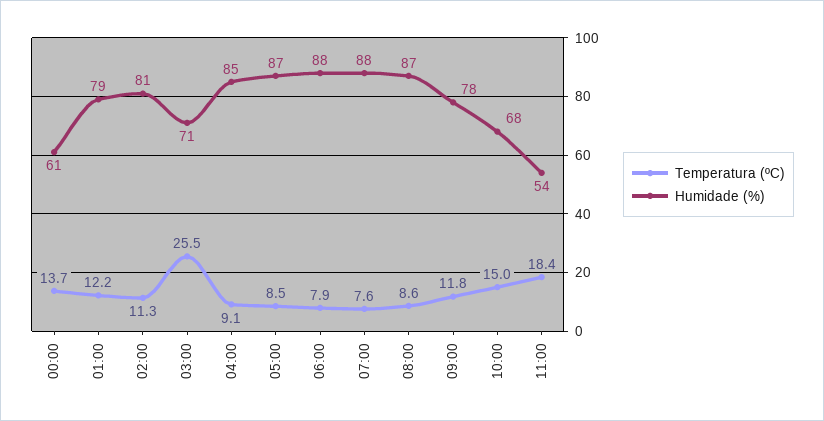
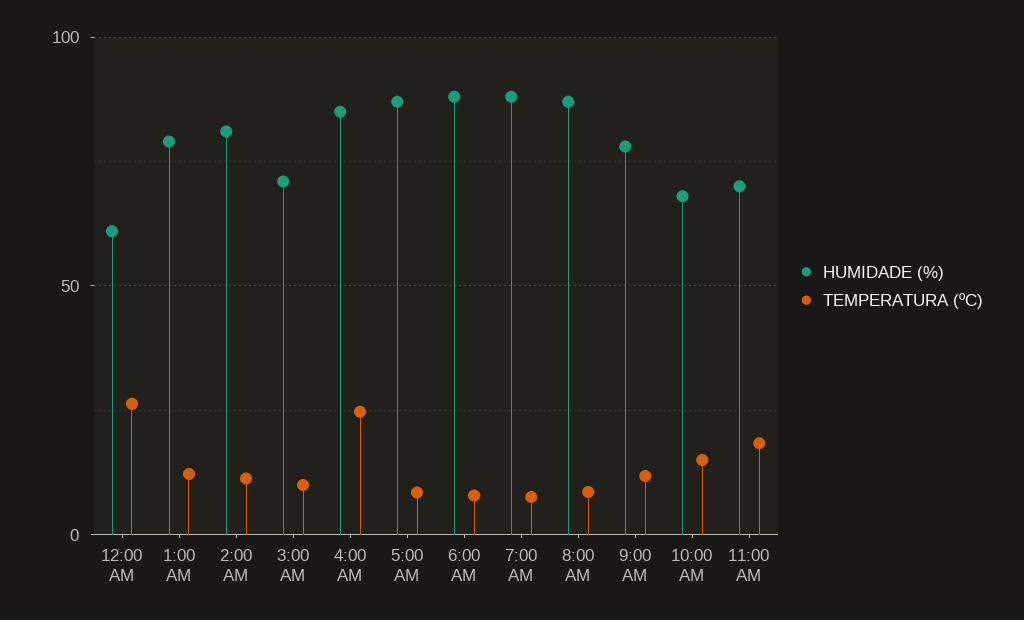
  {
    "Temperatura (ºC)": {
-     "00:00": 13.7,
+     "00:00": 25,
      "01:00": 12.2,
      "02:00": 11.3,
-     "03:00": 25.5,
+     "03:00": 10,
-     "04:00": 9.1,
+     "04:00": 25,
      "05:00": 8.5,
      "06:00": 7.9,
      "07:00": 7.6,
      "08:00": 8.6,
      "09:00": 11.8,
      "10:00": 15,
      "11:00": 18.4
    },
    "Humidade (%)": {
      "00:00": 61,
      "01:00": 79,
      "02:00": 81,
      "03:00": 71,
      "04:00": 85,
      "05:00": 87,
      "06:00": 88,
      "07:00": 88,
      "08:00": 87,
      "09:00": 78,
      "10:00": 68,
-     "11:00": 54
+     "11:00": 70
    }
  }

